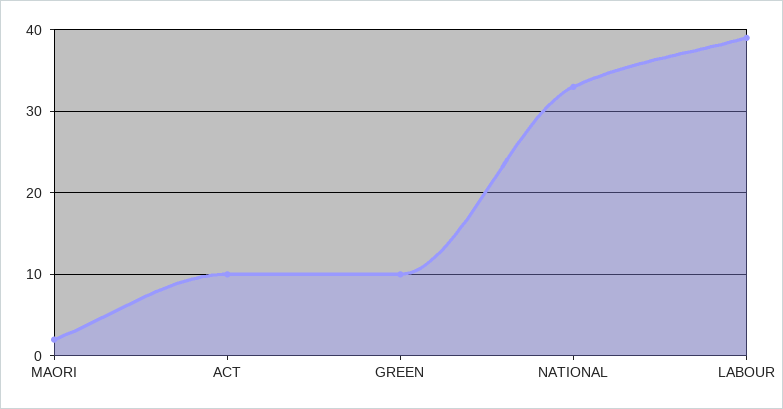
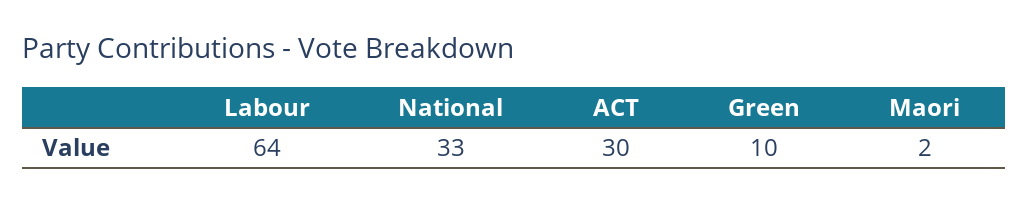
  {
    "MAORI": 2,
-   "ACT": 10,
+   "ACT": 30,
    "GREEN": 10,
    "NATIONAL": 33,
-   "LABOUR": 39
+   "LABOUR": 64
  }

